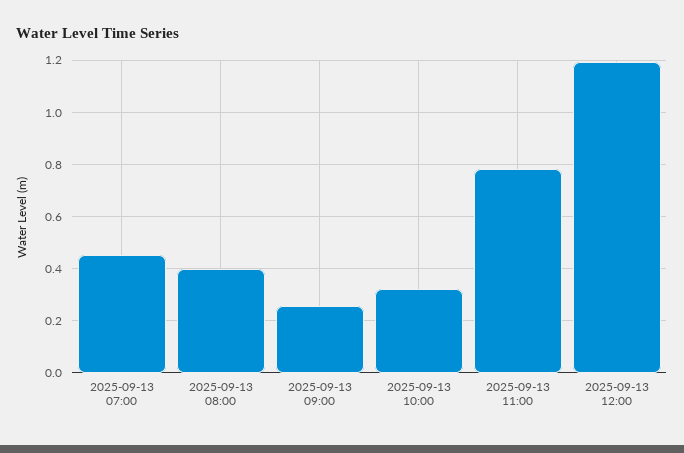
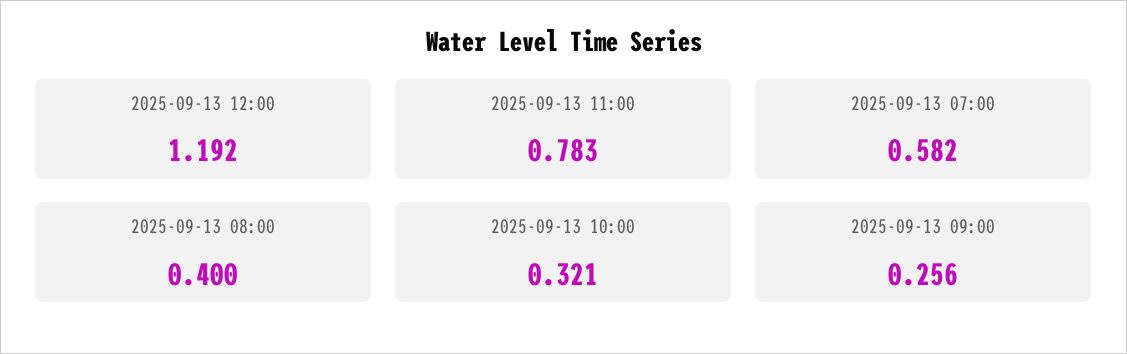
  {
-   "2025-09-13 07:00": 0.45,
+   "2025-09-13 07:00": 0.582,
    "2025-09-13 08:00": 0.4,
    "2025-09-13 09:00": 0.256,
    "2025-09-13 10:00": 0.321,
    "2025-09-13 11:00": 0.783,
    "2025-09-13 12:00": 1.192
  }

